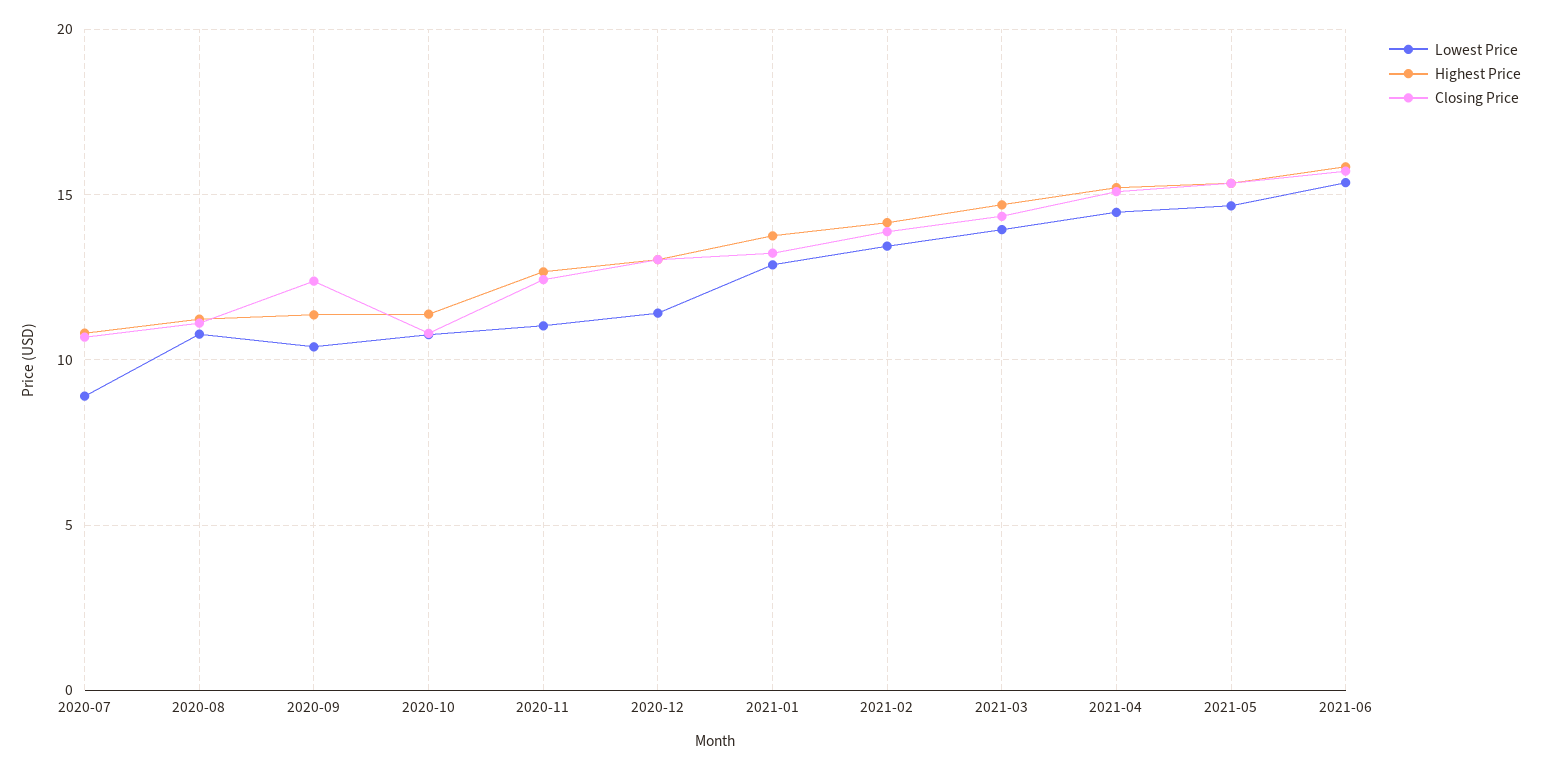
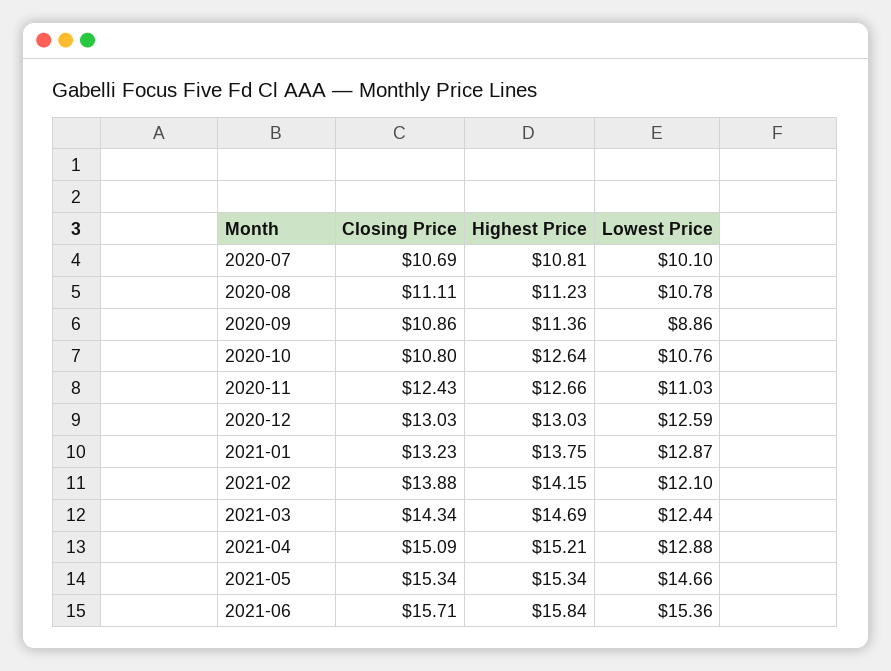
  {
    "Lowest Price": {
-     "2020-07": 9,
+     "2020-07": 10.1,
      "2020-08": 10.78,
-     "2020-09": 10.5,
+     "2020-09": 8.86,
      "2020-10": 10.76,
      "2020-11": 11.03,
-     "2020-12": 11.5,
+     "2020-12": 12.59,
      "2021-01": 12.87,
-     "2021-02": 13.5,
+     "2021-02": 12.1,
-     "2021-03": 14,
+     "2021-03": 12.44,
-     "2021-04": 14.5,
+     "2021-04": 12.88,
      "2021-05": 14.66,
      "2021-06": 15.36
    },
    "Highest Price": {
      "2020-07": 10.81,
      "2020-08": 11.23,
      "2020-09": 11.36,
-     "2020-10": 11.5,
+     "2020-10": 12.64,
      "2020-11": 12.66,
      "2020-12": 13.03,
      "2021-01": 13.75,
      "2021-02": 14.15,
      "2021-03": 14.69,
      "2021-04": 15.21,
      "2021-05": 15.34,
      "2021-06": 15.84
    },
    "Closing Price": {
      "2020-07": 10.69,
      "2020-08": 11.11,
-     "2020-09": 12.5,
+     "2020-09": 10.86,
      "2020-10": 10.8,
      "2020-11": 12.43,
      "2020-12": 13.03,
      "2021-01": 13.23,
      "2021-02": 13.88,
      "2021-03": 14.34,
      "2021-04": 15.09,
      "2021-05": 15.34,
      "2021-06": 15.71
    }
  }

